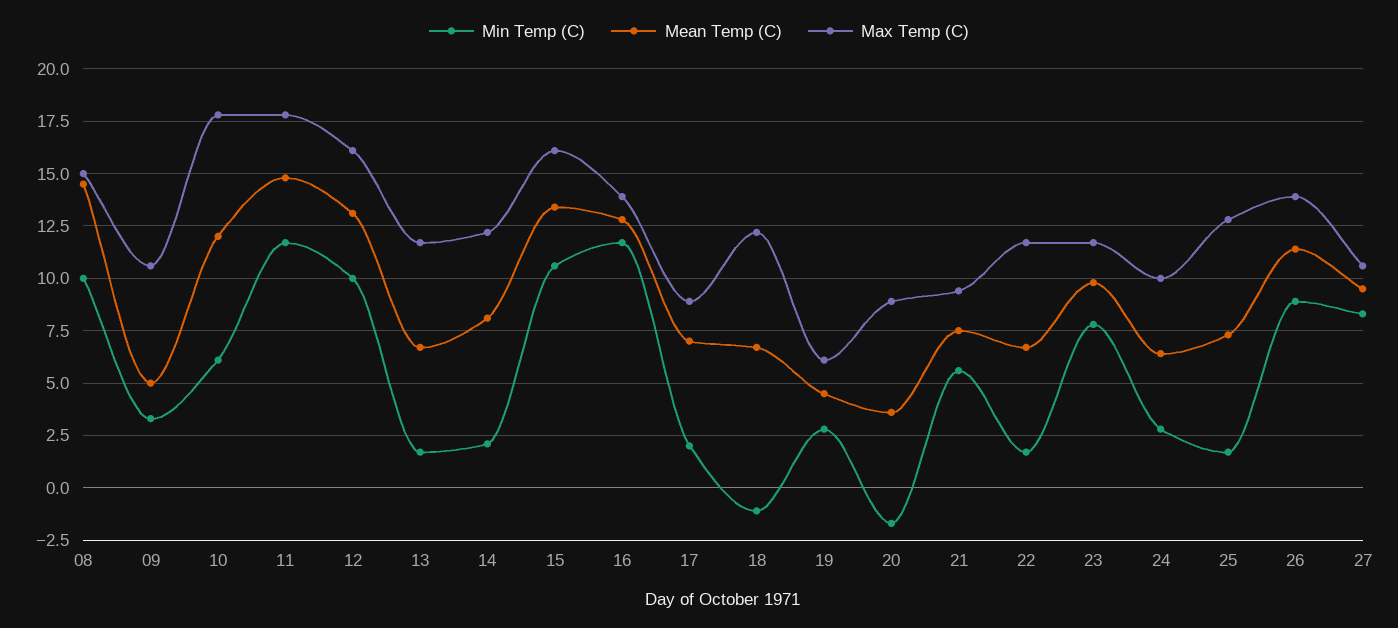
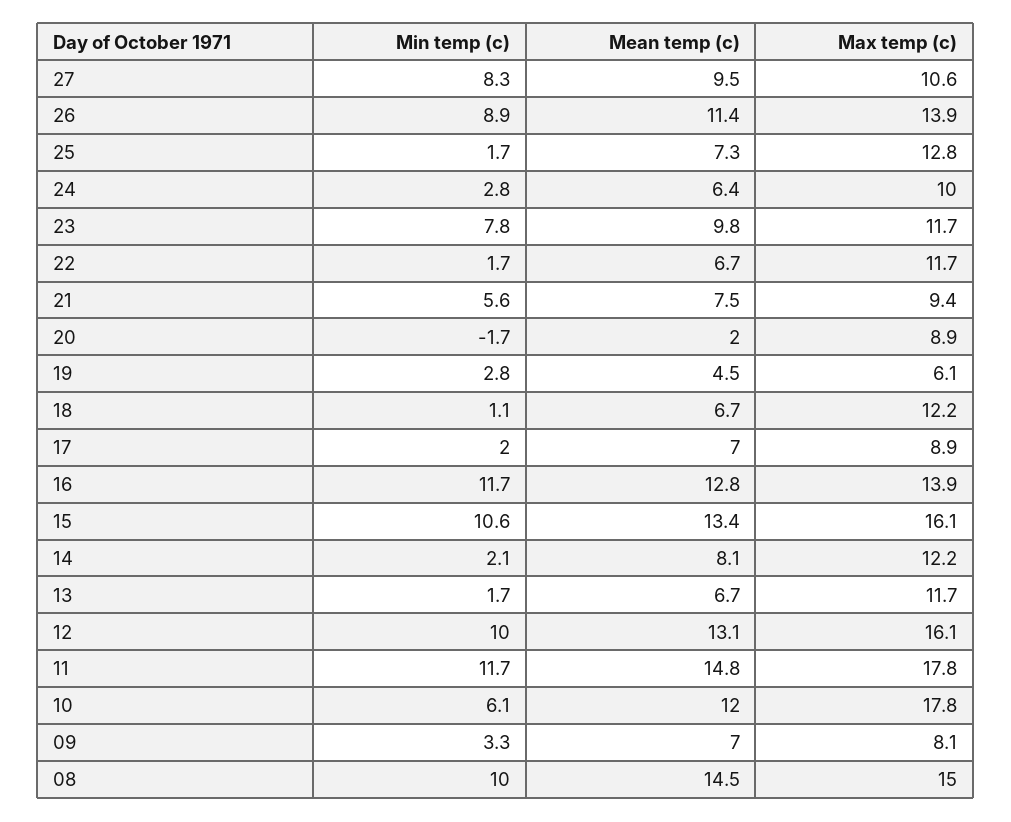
  {
    "Min Temp (C)": {
      "08": 10,
      "09": 3.3,
      "10": 6.1,
      "11": 11.7,
      "12": 10,
      "13": 1.7,
      "14": 2.1,
      "15": 10.6,
      "16": 11.7,
      "17": 2,
-     "18": -1,
+     "18": 1.1,
      "19": 2.8,
      "20": -1.7,
      "21": 5.6,
      "22": 1.7,
      "23": 7.8,
      "24": 2.8,
      "25": 1.7,
      "26": 8.9,
      "27": 8.3
    },
    "Mean Temp (C)": {
      "08": 14.5,
-     "09": 5,
+     "09": 7,
      "10": 12,
      "11": 14.8,
      "12": 13.1,
      "13": 6.7,
      "14": 8.1,
      "15": 13.4,
      "16": 12.8,
      "17": 7,
      "18": 6.7,
      "19": 4.5,
-     "20": 3.5,
+     "20": 2,
      "21": 7.5,
      "22": 6.7,
      "23": 9.8,
      "24": 6.4,
      "25": 7.3,
      "26": 11.4,
      "27": 9.5
    },
    "Max Temp (C)": {
      "08": 15,
-     "09": 10.5,
+     "09": 8.1,
      "10": 17.8,
      "11": 17.8,
      "12": 16.1,
      "13": 11.7,
      "14": 12.2,
      "15": 16.1,
      "16": 13.9,
      "17": 8.9,
      "18": 12.2,
      "19": 6.1,
      "20": 8.9,
      "21": 9.4,
      "22": 11.7,
      "23": 11.7,
      "24": 10,
      "25": 12.8,
      "26": 13.9,
      "27": 10.6
    }
  }

